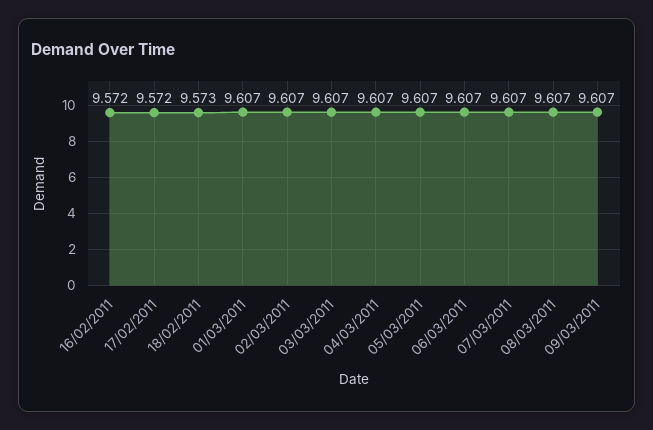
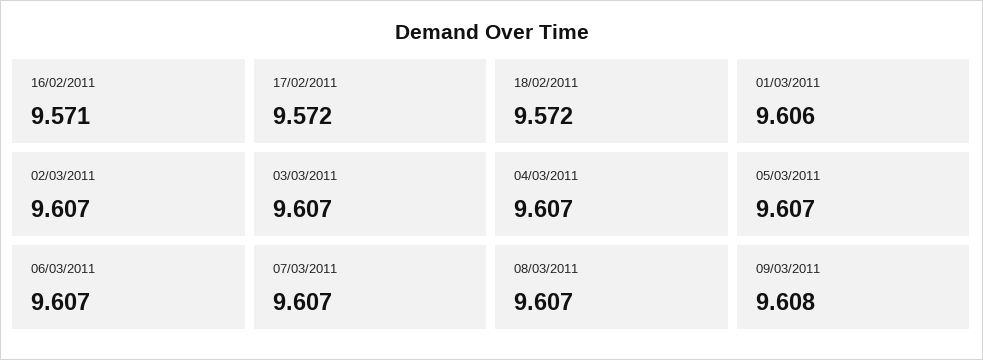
  {
-   "16/02/2011": 9.572,
+   "16/02/2011": 9.571,
    "17/02/2011": 9.572,
-   "18/02/2011": 9.573,
+   "18/02/2011": 9.572,
-   "01/03/2011": 9.607,
+   "01/03/2011": 9.606,
    "02/03/2011": 9.607,
    "03/03/2011": 9.607,
    "04/03/2011": 9.607,
    "05/03/2011": 9.607,
    "06/03/2011": 9.607,
    "07/03/2011": 9.607,
    "08/03/2011": 9.607,
-   "09/03/2011": 9.607
+   "09/03/2011": 9.608
  }

